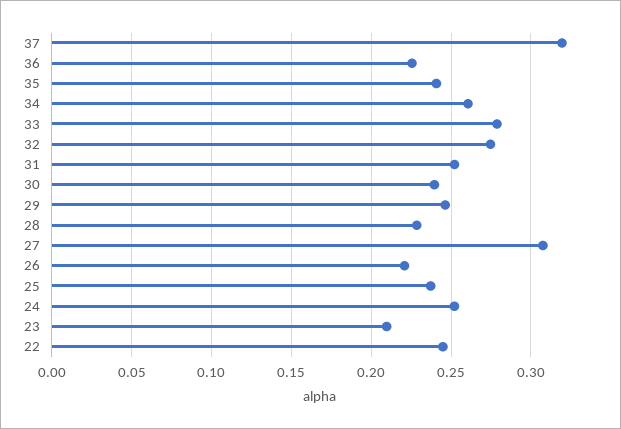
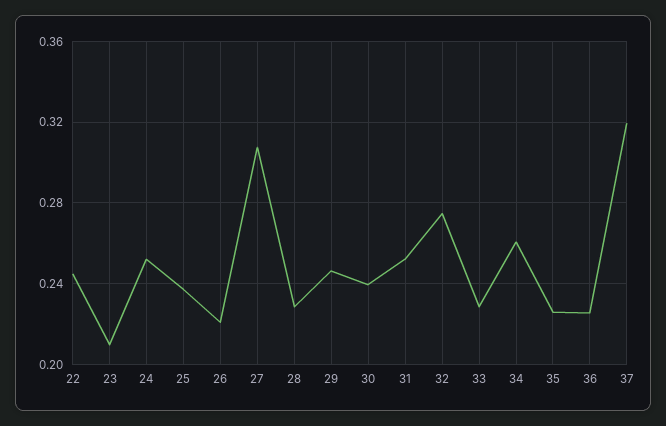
  {
    "37": 0.32,
    "36": 0.225,
-   "35": 0.24,
+   "35": 0.225,
    "34": 0.26,
-   "33": 0.28,
+   "33": 0.23,
    "32": 0.275,
    "31": 0.25,
    "30": 0.24,
    "29": 0.245,
    "28": 0.23,
    "27": 0.31,
    "26": 0.22,
    "25": 0.235,
    "24": 0.25,
    "23": 0.21,
    "22": 0.245
  }

